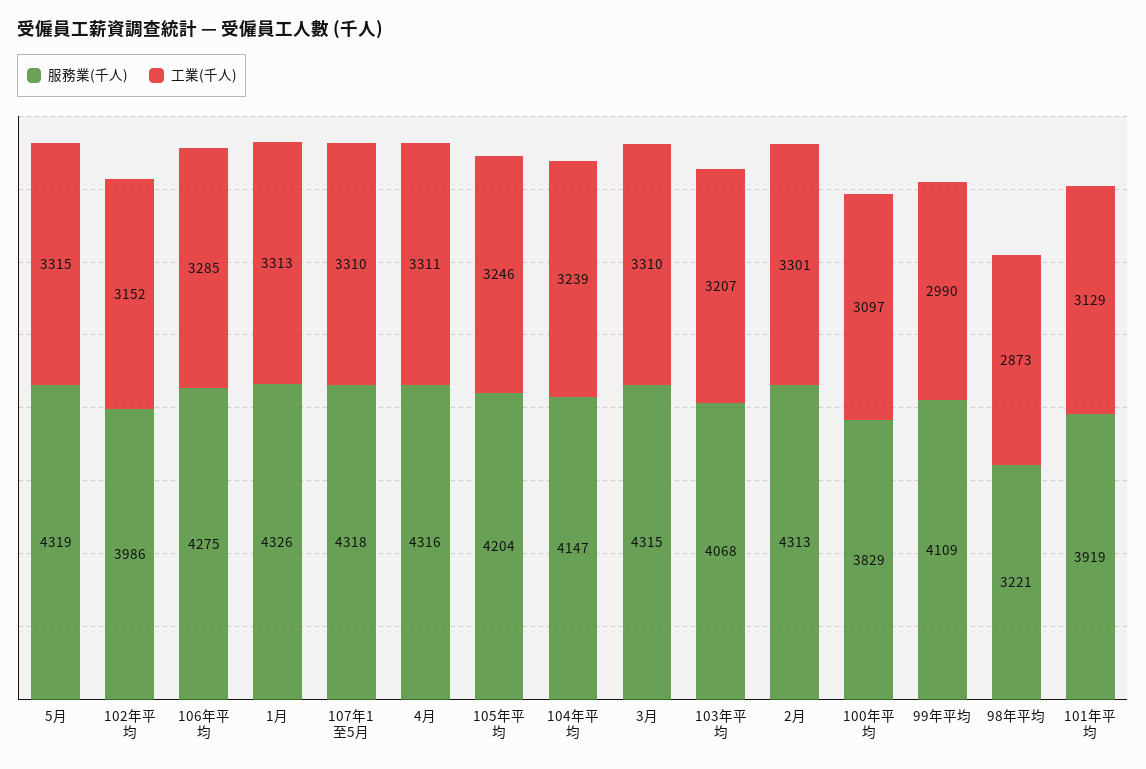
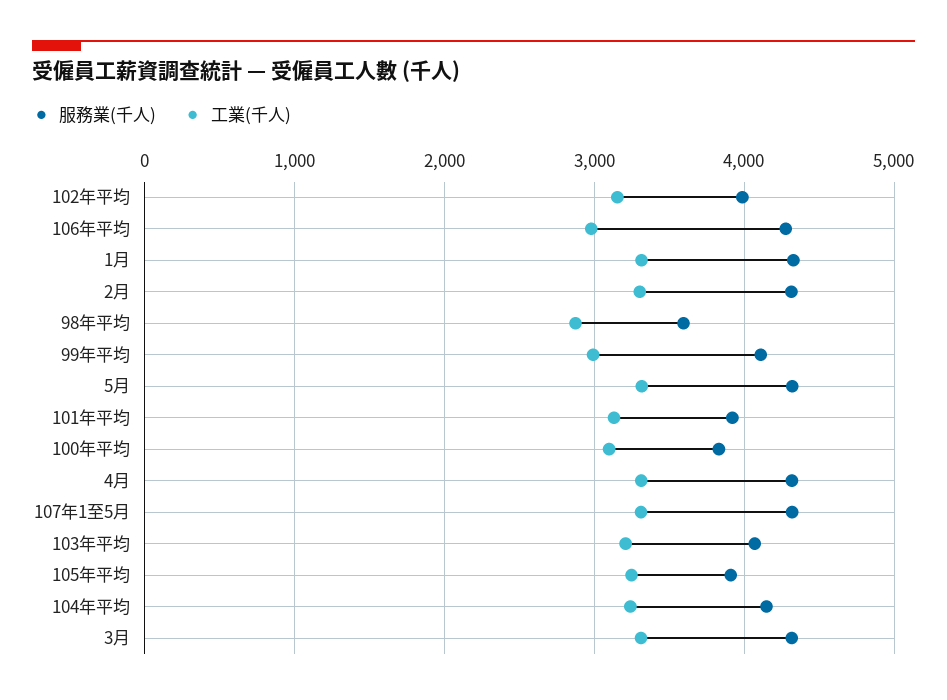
  {
    "服務業(千人)": {
      "5月": 4319,
      "102年平均": 3986,
      "106年平均": 4275,
      "1月": 4326,
      "107年1至5月": 4318,
      "4月": 4316,
-     "105年平均": 4204,
+     "105年平均": 3900,
      "104年平均": 4147,
      "3月": 4315,
      "103年平均": 4068,
      "2月": 4313,
      "100年平均": 3829,
      "99年平均": 4109,
-     "98年平均": 3221,
+     "98年平均": 3600,
      "101年平均": 3919
    },
    "工業(千人)": {
      "5月": 3315,
      "102年平均": 3152,
-     "106年平均": 3285,
+     "106年平均": 3000,
      "1月": 3313,
      "107年1至5月": 3310,
      "4月": 3311,
      "105年平均": 3246,
      "104年平均": 3239,
      "3月": 3310,
      "103年平均": 3207,
      "2月": 3301,
      "100年平均": 3097,
      "99年平均": 2990,
      "98年平均": 2873,
      "101年平均": 3129
    }
  }

